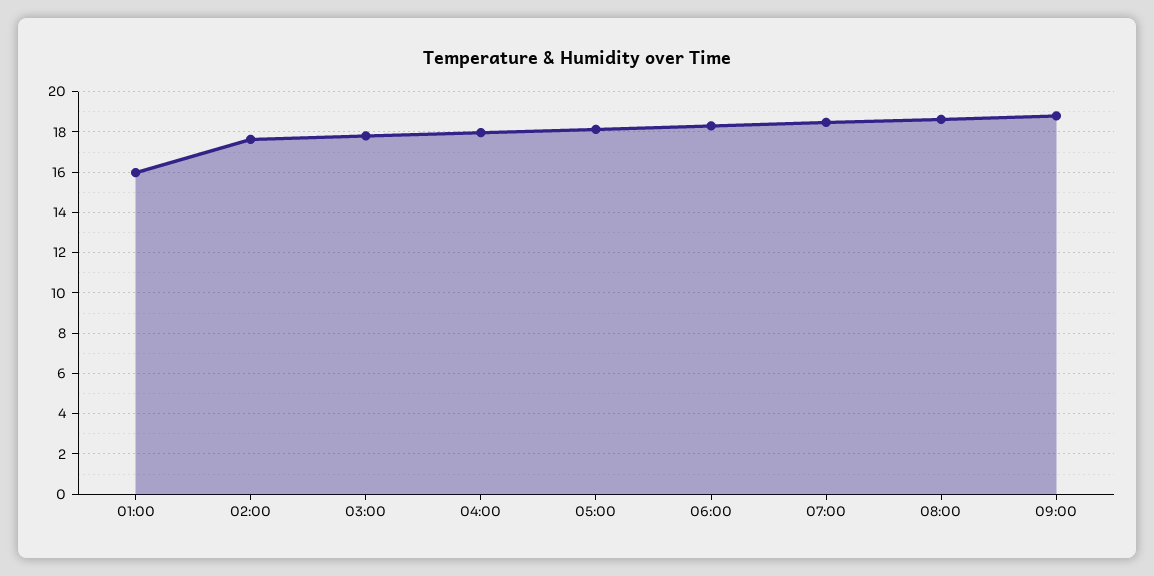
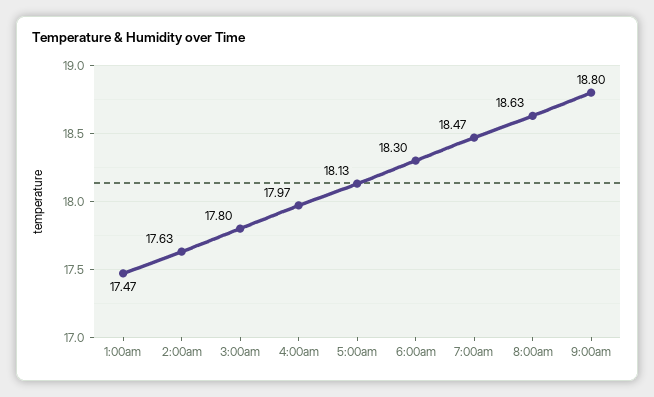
  {
-   "01:00": 16,
+   "01:00": 17.47,
    "02:00": 17.63,
    "03:00": 17.8,
    "04:00": 17.97,
    "05:00": 18.13,
    "06:00": 18.3,
    "07:00": 18.47,
    "08:00": 18.63,
    "09:00": 18.8
  }

